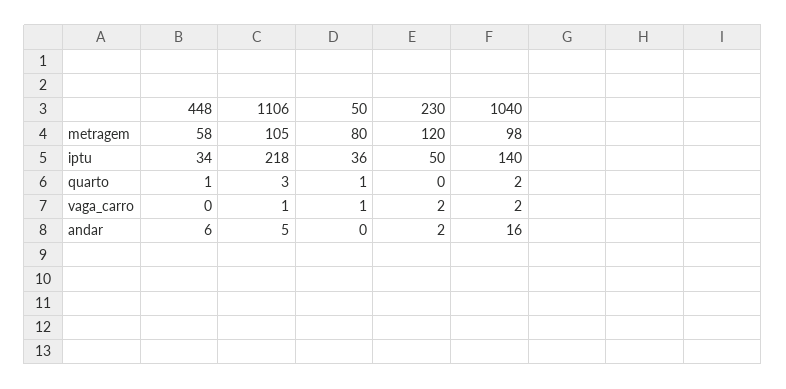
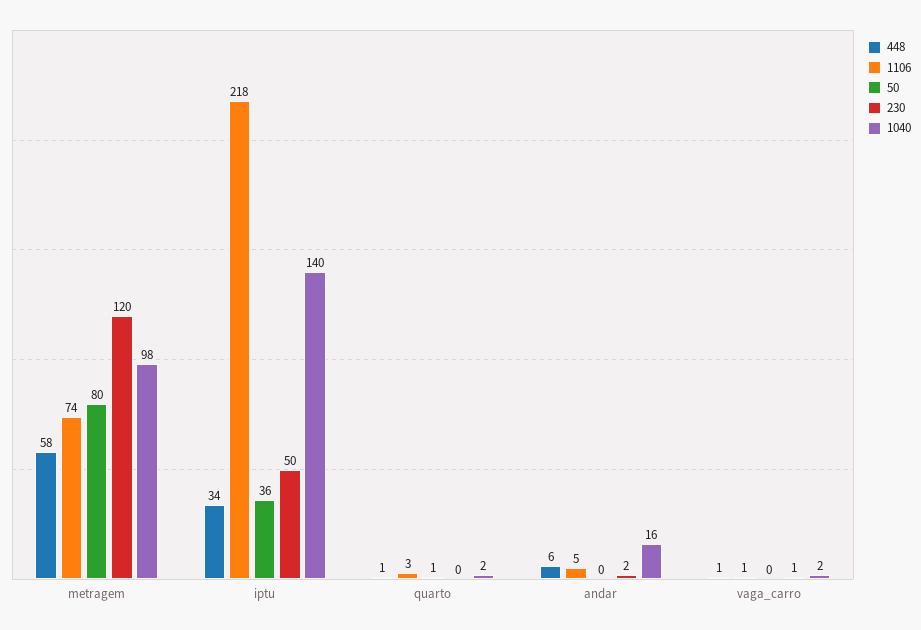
  {
    "448": {
      "metragem": 58,
      "iptu": 34,
      "quarto": 1,
-     "vaga_carro": 0,
+     "vaga_carro": 1,
      "andar": 6
    },
    "1106": {
-     "metragem": 105,
+     "metragem": 74,
      "iptu": 218,
      "quarto": 3,
      "vaga_carro": 1,
      "andar": 5
    },
    "50": {
      "metragem": 80,
      "iptu": 36,
      "quarto": 1,
-     "vaga_carro": 1,
+     "vaga_carro": 0,
      "andar": 0
    },
    "230": {
      "metragem": 120,
      "iptu": 50,
      "quarto": 0,
-     "vaga_carro": 2,
+     "vaga_carro": 1,
      "andar": 2
    },
    "1040": {
      "metragem": 98,
      "iptu": 140,
      "quarto": 2,
      "vaga_carro": 2,
      "andar": 16
    }
  }

